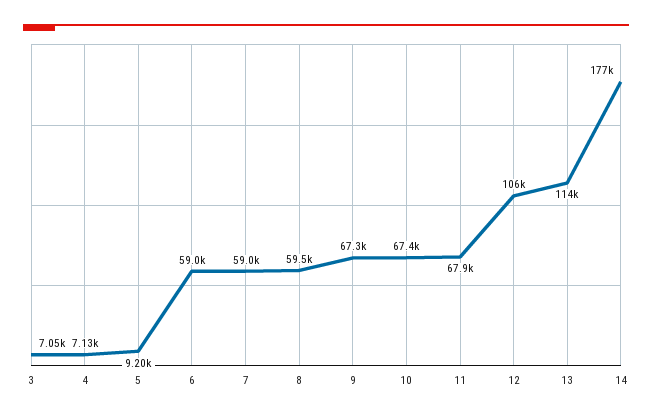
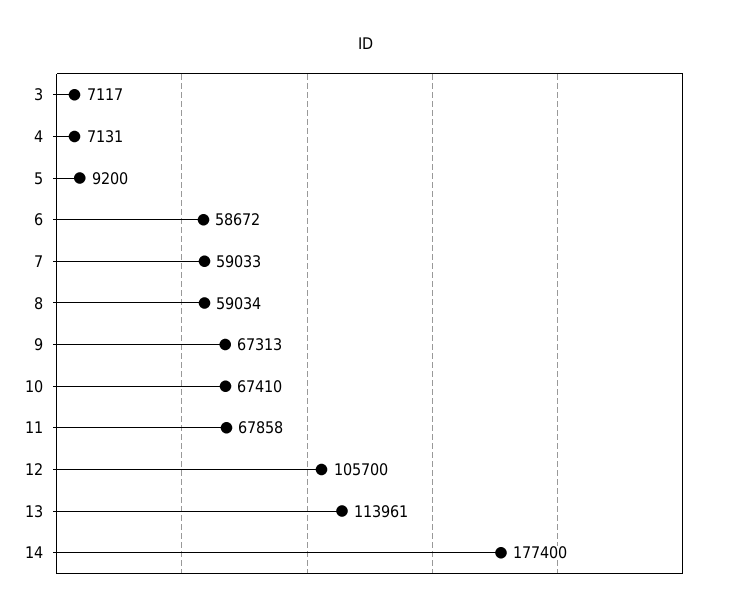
  {
-   "3": 7050,
+   "3": 7117,
    "4": 7131,
    "5": 9200,
-   "6": 59000,
+   "6": 58672,
    "7": 59033,
-   "8": 59500,
+   "8": 59034,
    "9": 67313,
    "10": 67410,
    "11": 67858,
    "12": 105700,
    "13": 113961,
    "14": 177400
  }

